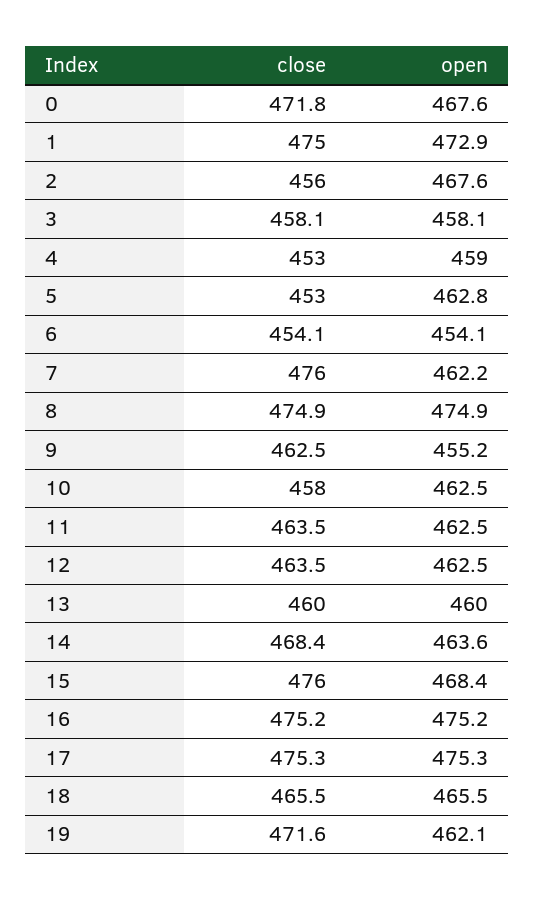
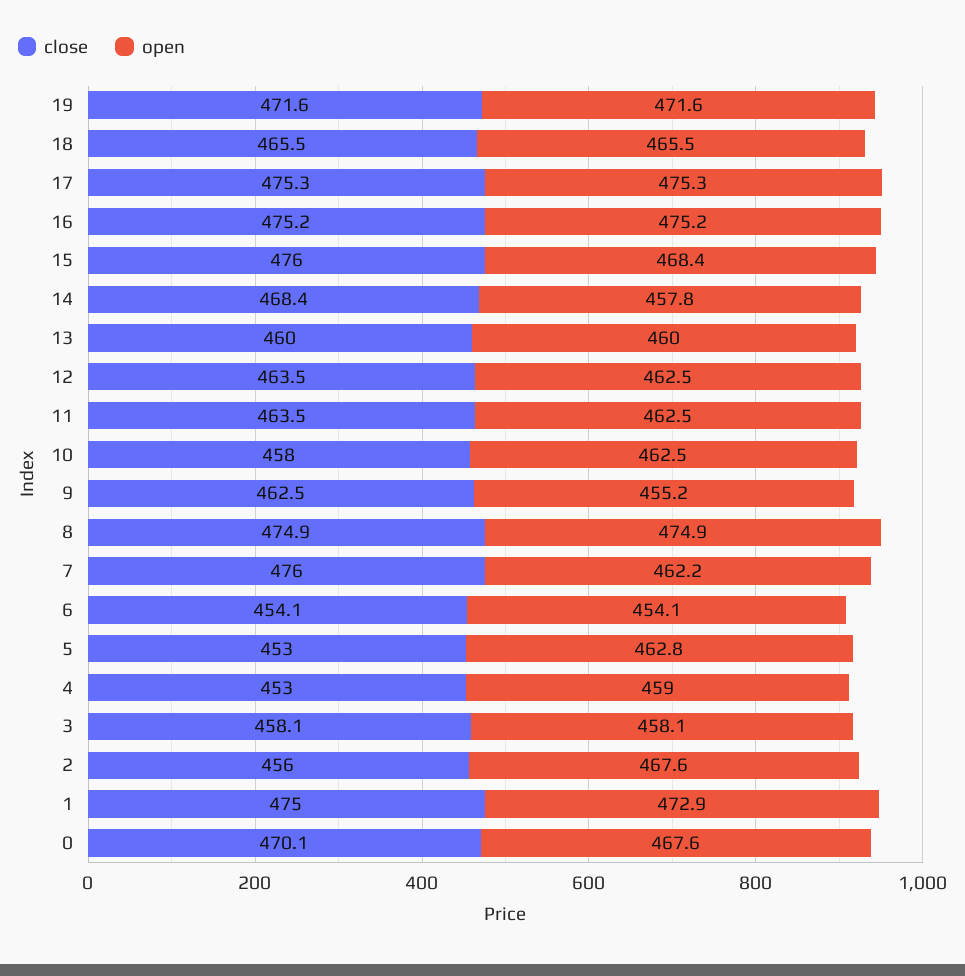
  {
    "close": {
-     "0": 471.8,
+     "0": 470.1,
      "1": 475,
      "2": 456,
      "3": 458.1,
      "4": 453,
      "5": 453,
      "6": 454.1,
      "7": 476,
      "8": 474.9,
      "9": 462.5,
      "10": 458,
      "11": 463.5,
      "12": 463.5,
      "13": 460,
      "14": 468.4,
      "15": 476,
      "16": 475.2,
      "17": 475.3,
      "18": 465.5,
      "19": 471.6
    },
    "open": {
      "0": 467.6,
      "1": 472.9,
      "2": 467.6,
      "3": 458.1,
      "4": 459,
      "5": 462.8,
      "6": 454.1,
      "7": 462.2,
      "8": 474.9,
      "9": 455.2,
      "10": 462.5,
      "11": 462.5,
      "12": 462.5,
      "13": 460,
-     "14": 463.6,
+     "14": 457.8,
      "15": 468.4,
      "16": 475.2,
      "17": 475.3,
      "18": 465.5,
-     "19": 462.1
+     "19": 471.6
    }
  }

